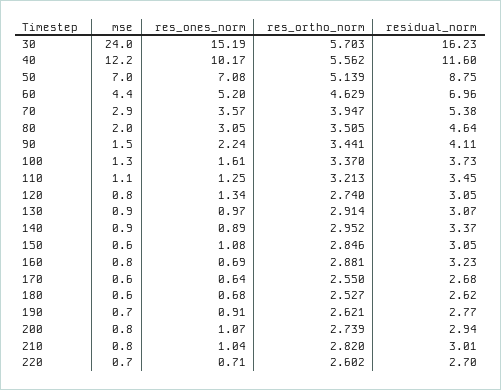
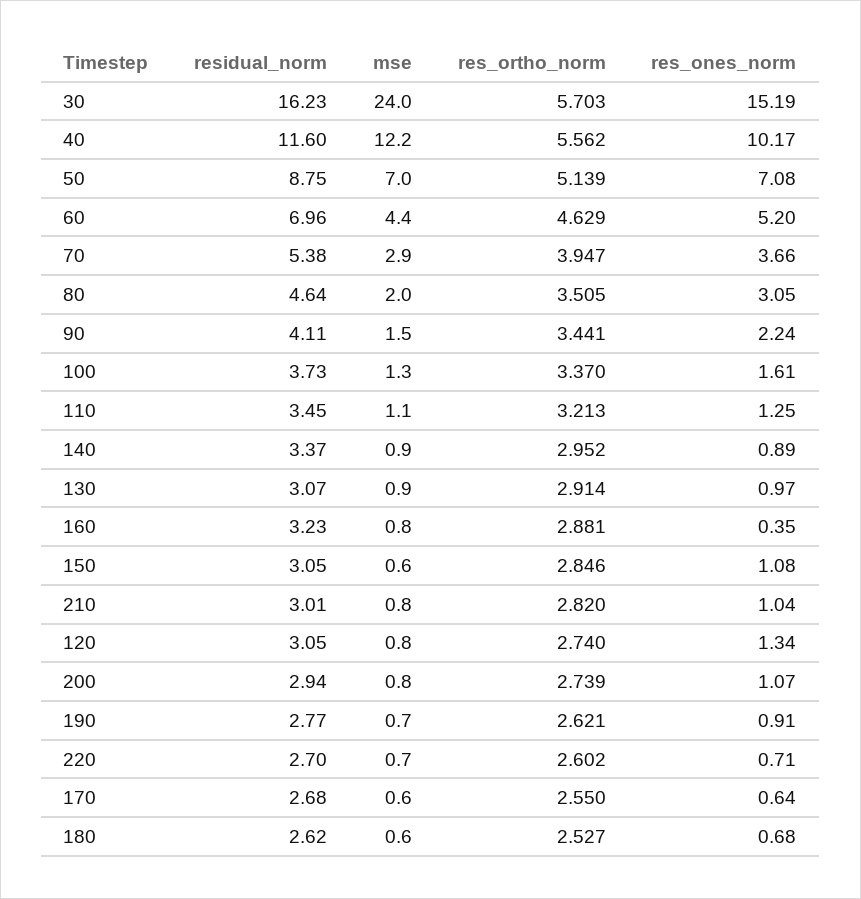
  {
    "mse": {
      "30": 24,
      "40": 12.2,
      "50": 7,
      "60": 4.4,
      "70": 2.9,
      "80": 2,
      "90": 1.5,
      "100": 1.3,
      "110": 1.1,
      "120": 0.8,
      "130": 0.9,
      "140": 0.9,
      "150": 0.6,
      "160": 0.8,
      "170": 0.6,
      "180": 0.6,
      "190": 0.7,
      "200": 0.8,
      "210": 0.8,
      "220": 0.7
    },
    "res_ones_norm": {
      "30": 15.19,
      "40": 10.17,
      "50": 7.08,
      "60": 5.2,
-     "70": 3.57,
+     "70": 3.66,
      "80": 3.05,
      "90": 2.24,
      "100": 1.61,
      "110": 1.25,
      "120": 1.34,
      "130": 0.97,
      "140": 0.89,
      "150": 1.08,
-     "160": 0.69,
+     "160": 0.35,
      "170": 0.64,
      "180": 0.68,
      "190": 0.91,
      "200": 1.07,
      "210": 1.04,
      "220": 0.71
    },
    "res_ortho_norm": {
      "30": 5.703,
      "40": 5.562,
      "50": 5.139,
      "60": 4.629,
      "70": 3.947,
      "80": 3.505,
      "90": 3.441,
      "100": 3.37,
      "110": 3.213,
      "120": 2.74,
      "130": 2.914,
      "140": 2.952,
      "150": 2.846,
      "160": 2.881,
      "170": 2.55,
      "180": 2.527,
      "190": 2.621,
      "200": 2.739,
      "210": 2.82,
      "220": 2.602
    },
    "residual_norm": {
      "30": 16.23,
      "40": 11.6,
      "50": 8.75,
      "60": 6.96,
      "70": 5.38,
      "80": 4.64,
      "90": 4.11,
      "100": 3.73,
      "110": 3.45,
      "120": 3.05,
      "130": 3.07,
      "140": 3.37,
      "150": 3.05,
      "160": 3.23,
      "170": 2.68,
      "180": 2.62,
      "190": 2.77,
      "200": 2.94,
      "210": 3.01,
      "220": 2.7
    }
  }

